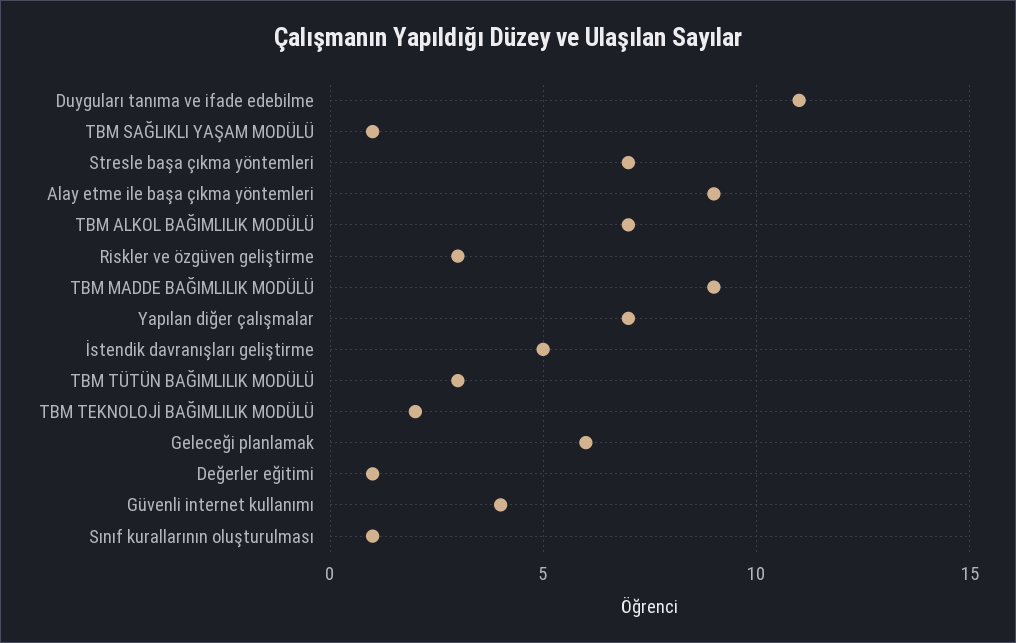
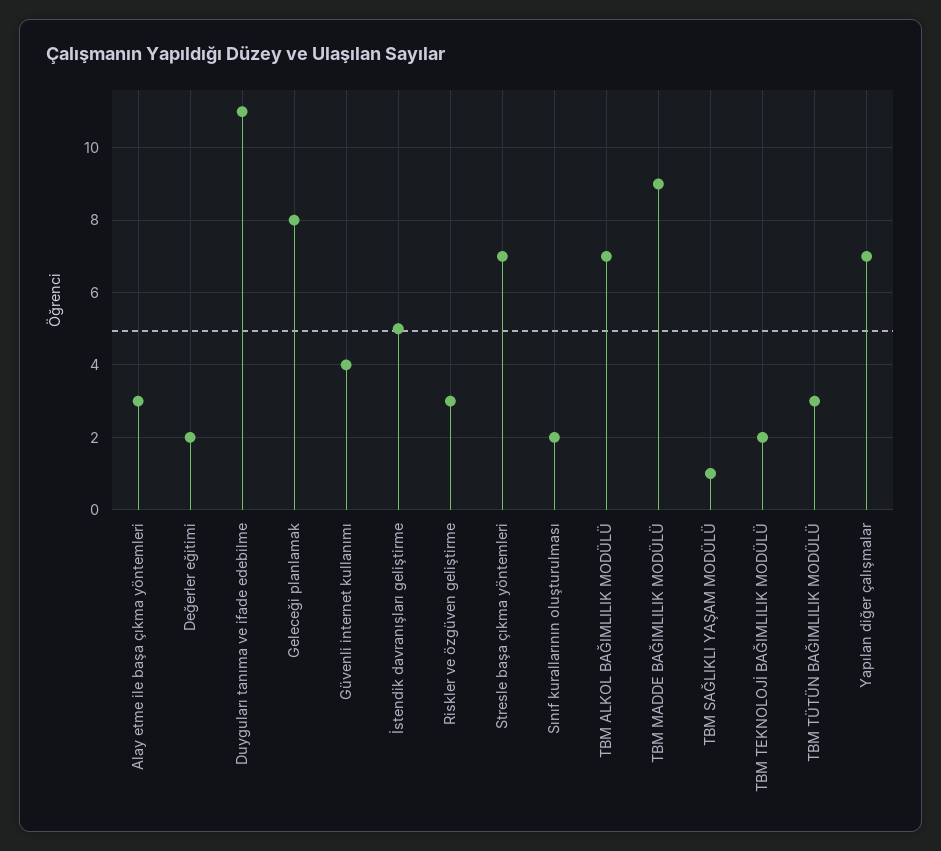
  {
    "Duyguları tanıma ve ifade edebilme": 11,
    "TBM SAĞLIKLI YAŞAM MODÜLÜ": 1,
    "Stresle başa çıkma yöntemleri": 7,
-   "Alay etme ile başa çıkma yöntemleri": 9,
+   "Alay etme ile başa çıkma yöntemleri": 3,
    "TBM ALKOL BAĞIMLILIK MODÜLÜ": 7,
    "Riskler ve özgüven geliştirme": 3,
    "TBM MADDE BAĞIMLILIK MODÜLÜ": 9,
    "Yapılan diğer çalışmalar": 7,
    "İstendik davranışları geliştirme": 5,
    "TBM TÜTÜN BAĞIMLILIK MODÜLÜ": 3,
    "TBM TEKNOLOJİ BAĞIMLILIK MODÜLÜ": 2,
-   "Geleceği planlamak": 6,
+   "Geleceği planlamak": 8,
-   "Değerler eğitimi": 1,
+   "Değerler eğitimi": 2,
    "Güvenli internet kullanımı": 4,
-   "Sınıf kurallarının oluşturulması": 1
+   "Sınıf kurallarının oluşturulması": 2
  }

